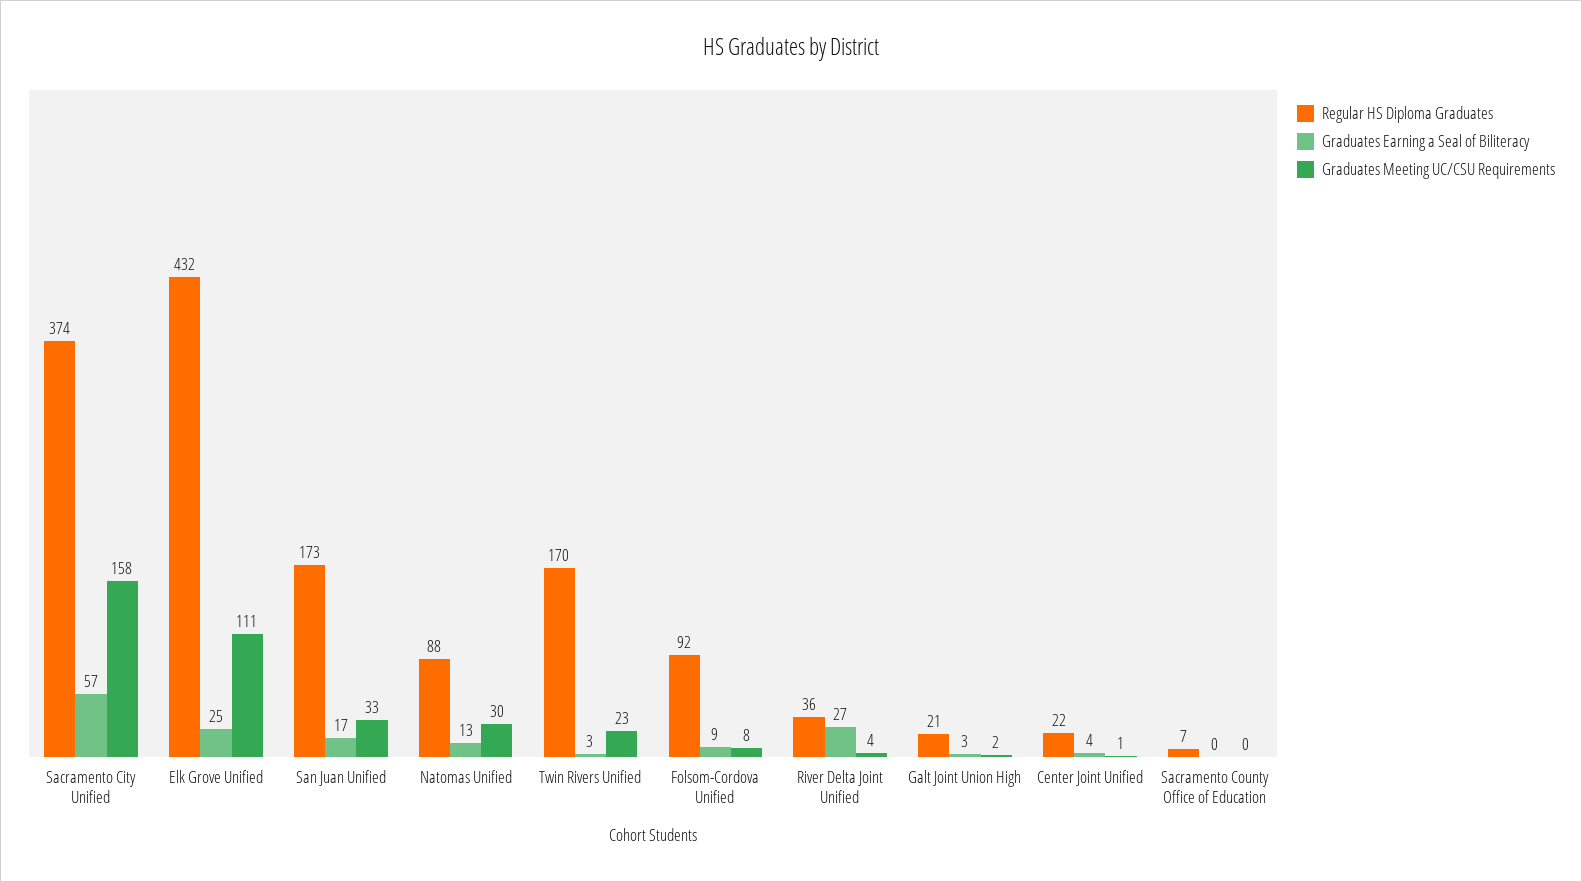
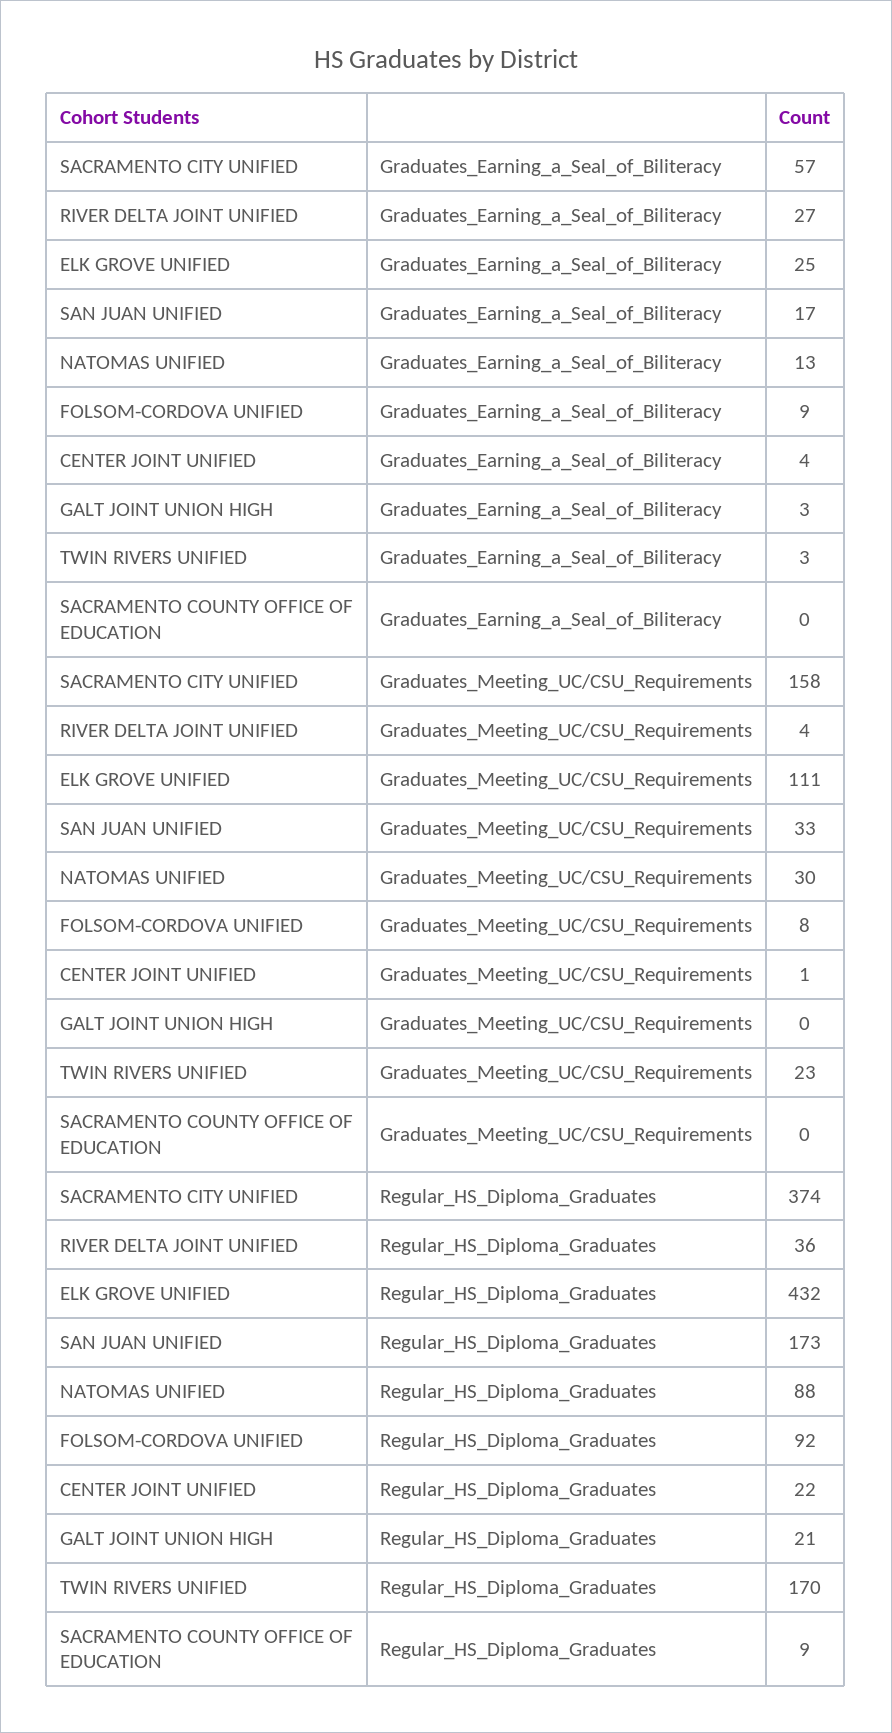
  {
    "Regular HS Diploma Graduates": {
      "Sacramento City Unified": 374,
      "Elk Grove Unified": 432,
      "San Juan Unified": 173,
      "Natomas Unified": 88,
      "Twin Rivers Unified": 170,
      "Folsom-Cordova Unified": 92,
      "River Delta Joint Unified": 36,
      "Galt Joint Union High": 21,
      "Center Joint Unified": 22,
-     "Sacramento County Office of Education": 7
+     "Sacramento County Office of Education": 9
    },
    "Graduates Earning a Seal of Biliteracy": {
      "Sacramento City Unified": 57,
      "Elk Grove Unified": 25,
      "San Juan Unified": 17,
      "Natomas Unified": 13,
      "Twin Rivers Unified": 3,
      "Folsom-Cordova Unified": 9,
      "River Delta Joint Unified": 27,
      "Galt Joint Union High": 3,
      "Center Joint Unified": 4,
      "Sacramento County Office of Education": 0
    },
    "Graduates Meeting UC/CSU Requirements": {
      "Sacramento City Unified": 158,
      "Elk Grove Unified": 111,
      "San Juan Unified": 33,
      "Natomas Unified": 30,
      "Twin Rivers Unified": 23,
      "Folsom-Cordova Unified": 8,
      "River Delta Joint Unified": 4,
-     "Galt Joint Union High": 2,
+     "Galt Joint Union High": 0,
      "Center Joint Unified": 1,
      "Sacramento County Office of Education": 0
    }
  }

